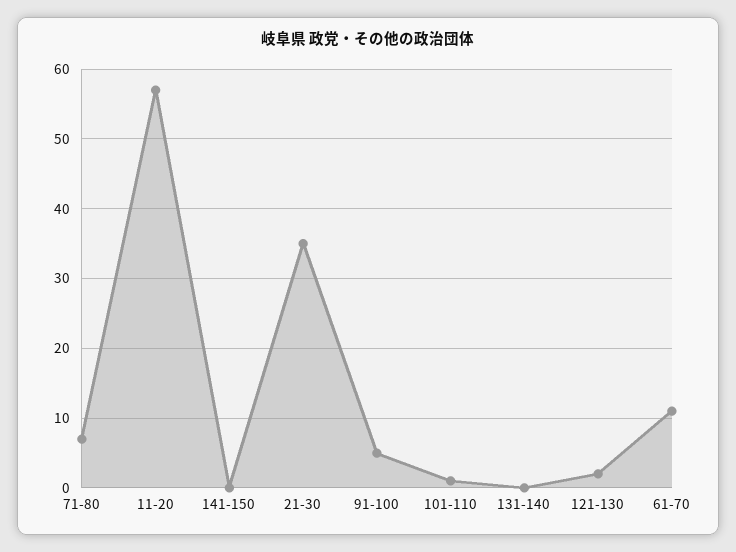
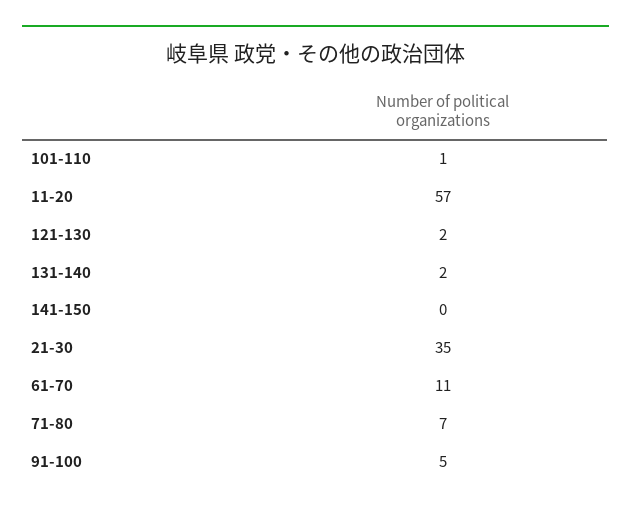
  {
    "71-80": 7,
    "11-20": 57,
    "141-150": 0,
    "21-30": 35,
    "91-100": 5,
    "101-110": 1,
-   "131-140": 0,
+   "131-140": 2,
    "121-130": 2,
    "61-70": 11
  }

